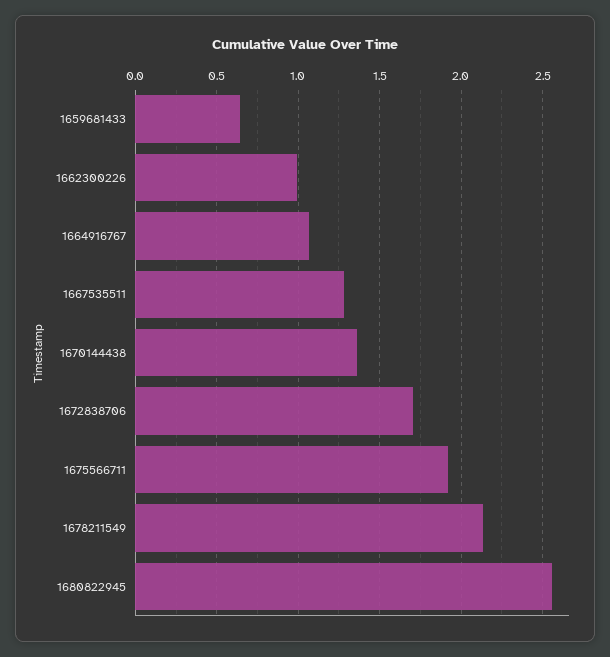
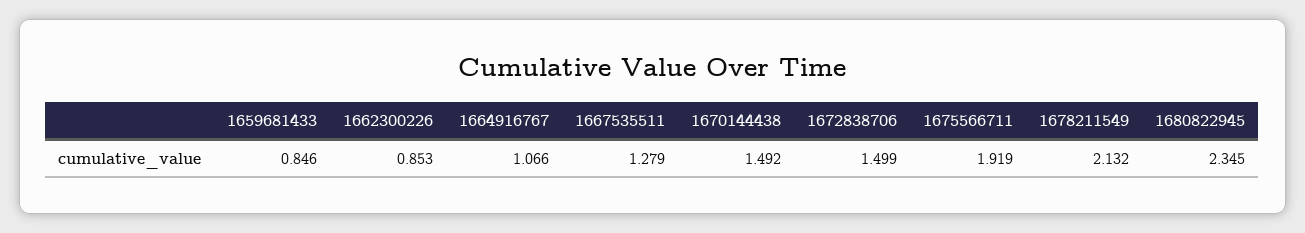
  {
-   "1659681433": 0.65,
+   "1659681433": 0.846,
-   "1662300226": 1,
+   "1662300226": 0.853,
    "1664916767": 1.066,
    "1667535511": 1.279,
-   "1670144438": 1.35,
+   "1670144438": 1.492,
-   "1672838706": 1.7,
+   "1672838706": 1.499,
    "1675566711": 1.919,
    "1678211549": 2.132,
-   "1680822945": 2.55
+   "1680822945": 2.345
  }

